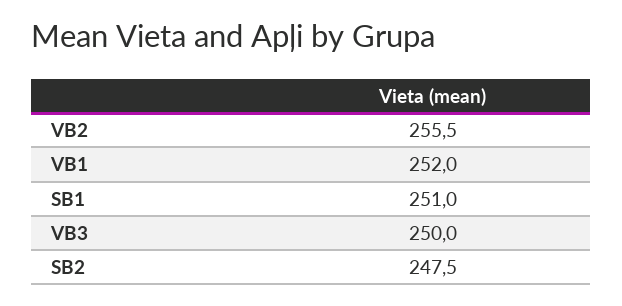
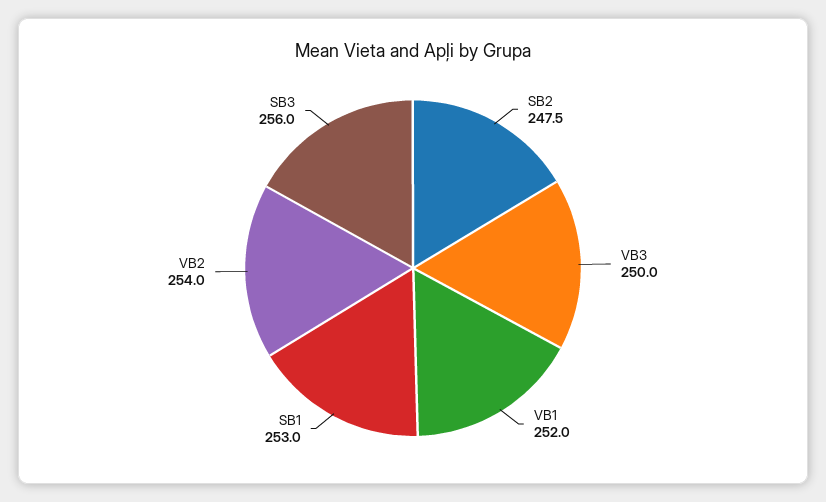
  {
-   "VB2": 255.5,
+   "VB2": 254,
    "VB1": 252,
-   "SB1": 251,
+   "SB1": 253,
    "VB3": 250,
-   "SB2": 247.5
+   "SB2": 247.5,
+   "SB3": 256
  }

